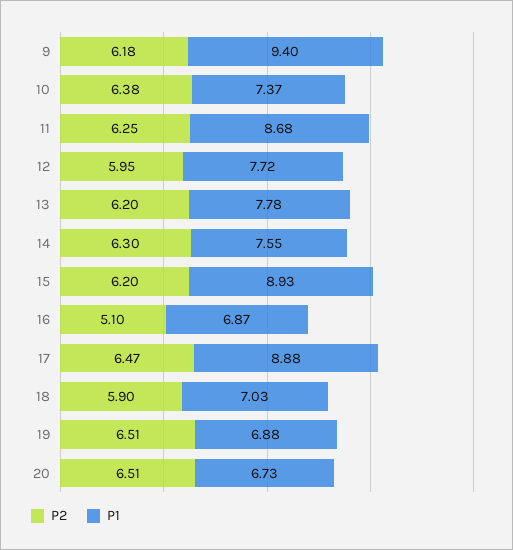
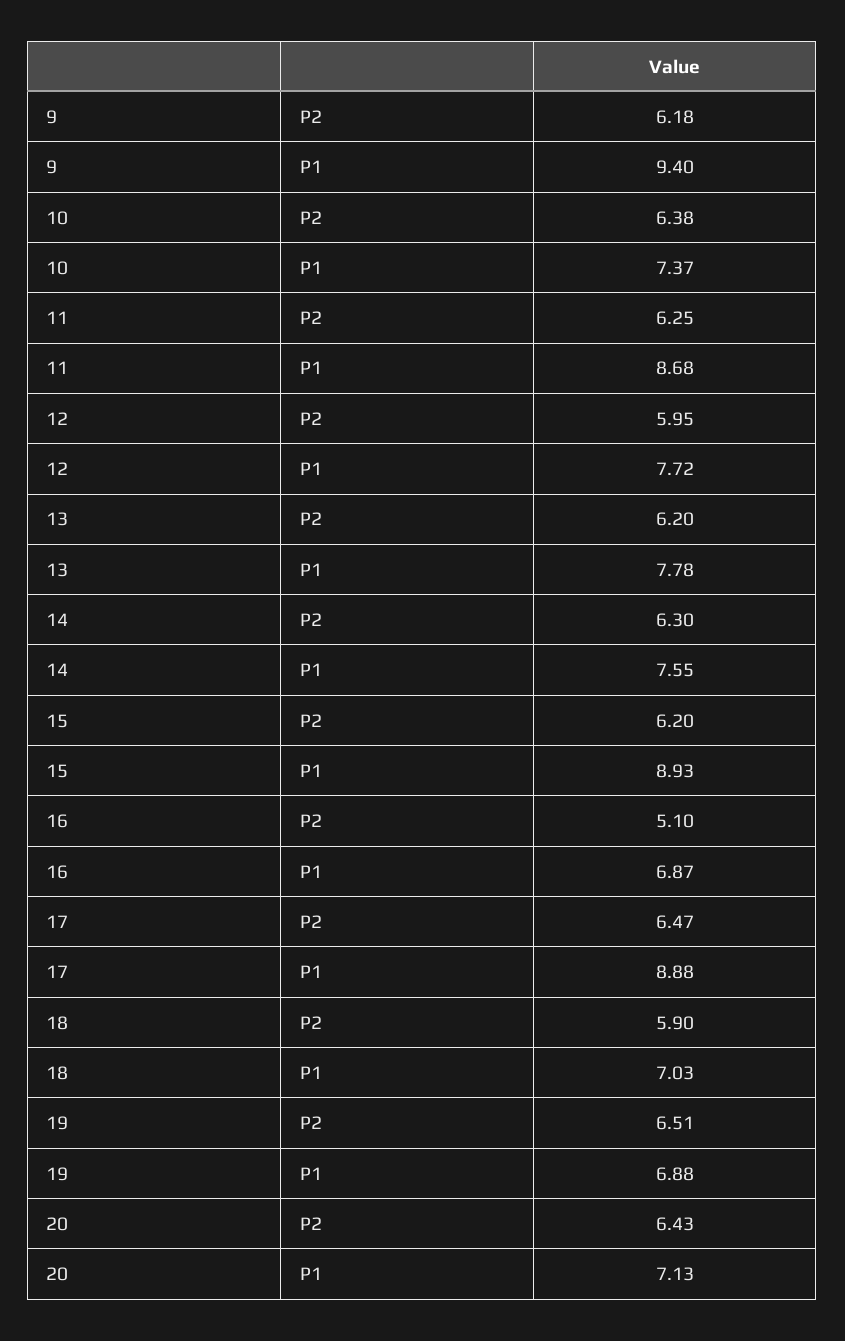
  {
    "P2": {
      "9": 6.18,
      "10": 6.38,
      "11": 6.25,
      "12": 5.95,
      "13": 6.2,
      "14": 6.3,
      "15": 6.2,
      "16": 5.1,
      "17": 6.47,
      "18": 5.9,
      "19": 6.51,
-     "20": 6.51
+     "20": 6.43
    },
    "P1": {
      "9": 9.4,
      "10": 7.37,
      "11": 8.68,
      "12": 7.72,
      "13": 7.78,
      "14": 7.55,
      "15": 8.93,
      "16": 6.87,
      "17": 8.88,
      "18": 7.03,
      "19": 6.88,
-     "20": 6.73
+     "20": 7.13
    }
  }

